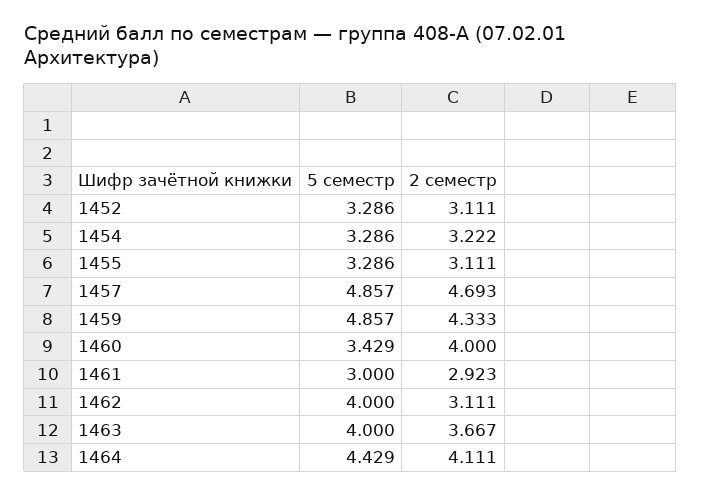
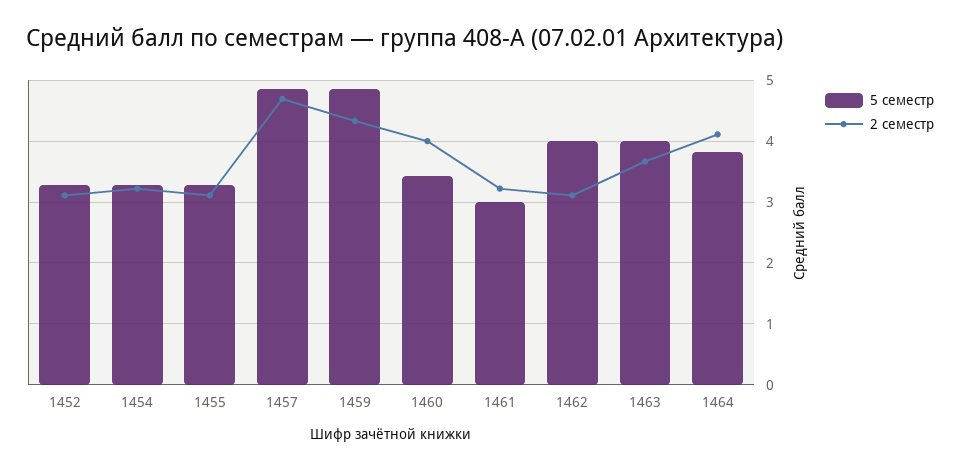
  {
    "5 семестр": {
      "1452": 3.286,
      "1454": 3.286,
      "1455": 3.286,
      "1457": 4.857,
      "1459": 4.857,
      "1460": 3.429,
      "1461": 3,
      "1462": 4,
      "1463": 4,
-     "1464": 4.429
+     "1464": 3.8
    },
    "2 семестр": {
      "1452": 3.111,
      "1454": 3.222,
      "1455": 3.111,
      "1457": 4.693,
      "1459": 4.333,
      "1460": 4,
-     "1461": 2.923,
+     "1461": 3.2,
      "1462": 3.111,
      "1463": 3.667,
      "1464": 4.111
    }
  }

